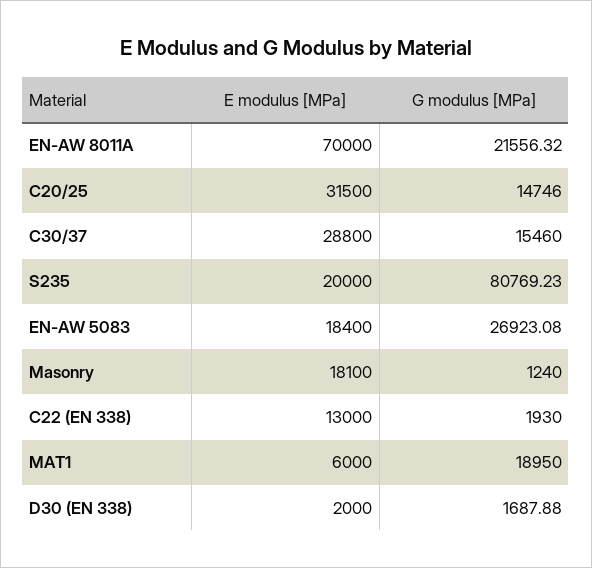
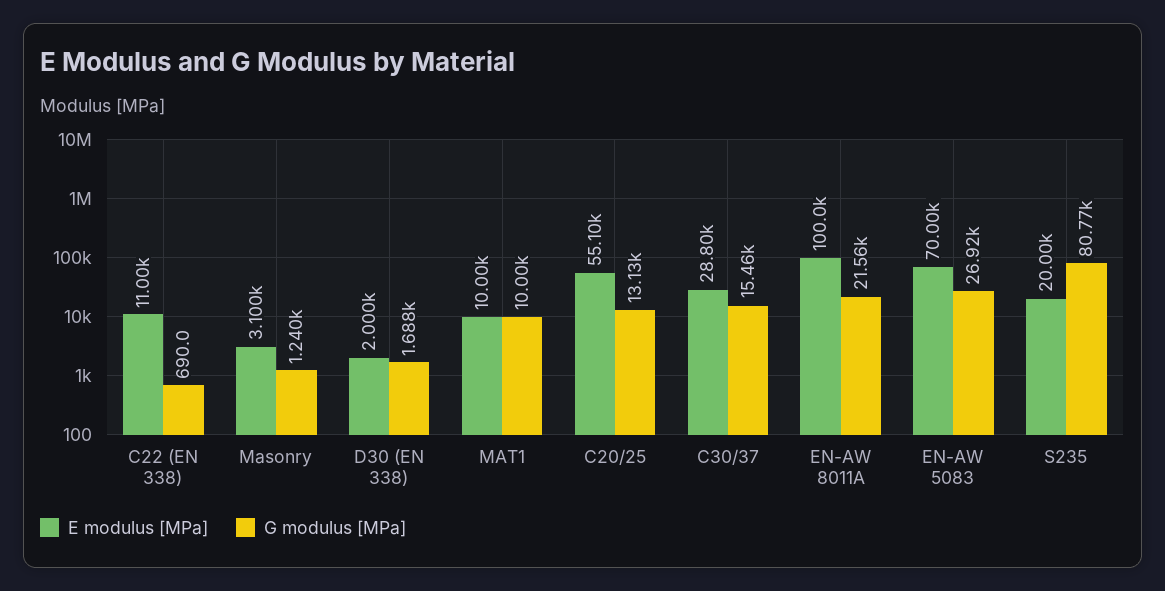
  {
    "E modulus [MPa]": {
-     "EN-AW 8011A": 70000,
+     "EN-AW 8011A": 100000,
-     "C20/25": 31500,
+     "C20/25": 55100,
      "C30/37": 28800,
      "S235": 20000,
-     "EN-AW 5083": 18400,
+     "EN-AW 5083": 70000,
-     "Masonry": 18100,
+     "Masonry": 3100,
-     "C22 (EN 338)": 13000,
+     "C22 (EN 338)": 11000,
-     "MAT1": 6000,
+     "MAT1": 10000,
      "D30 (EN 338)": 2000
    },
    "G modulus [MPa]": {
      "EN-AW 8011A": 21556.32,
-     "C20/25": 14746,
+     "C20/25": 13130,
      "C30/37": 15460,
      "S235": 80769.23,
      "EN-AW 5083": 26923.08,
      "Masonry": 1240,
-     "C22 (EN 338)": 1930,
+     "C22 (EN 338)": 690,
-     "MAT1": 18950,
+     "MAT1": 10000,
      "D30 (EN 338)": 1687.88
    }
  }

